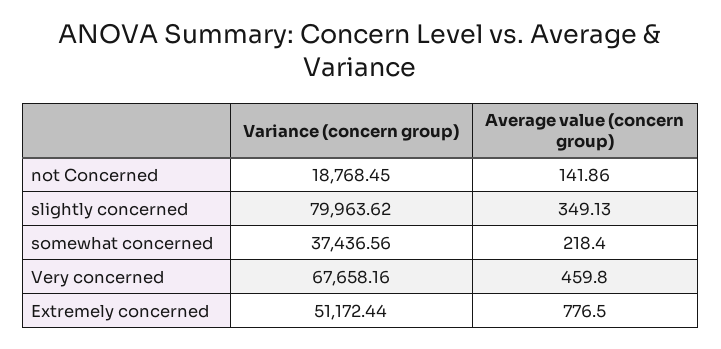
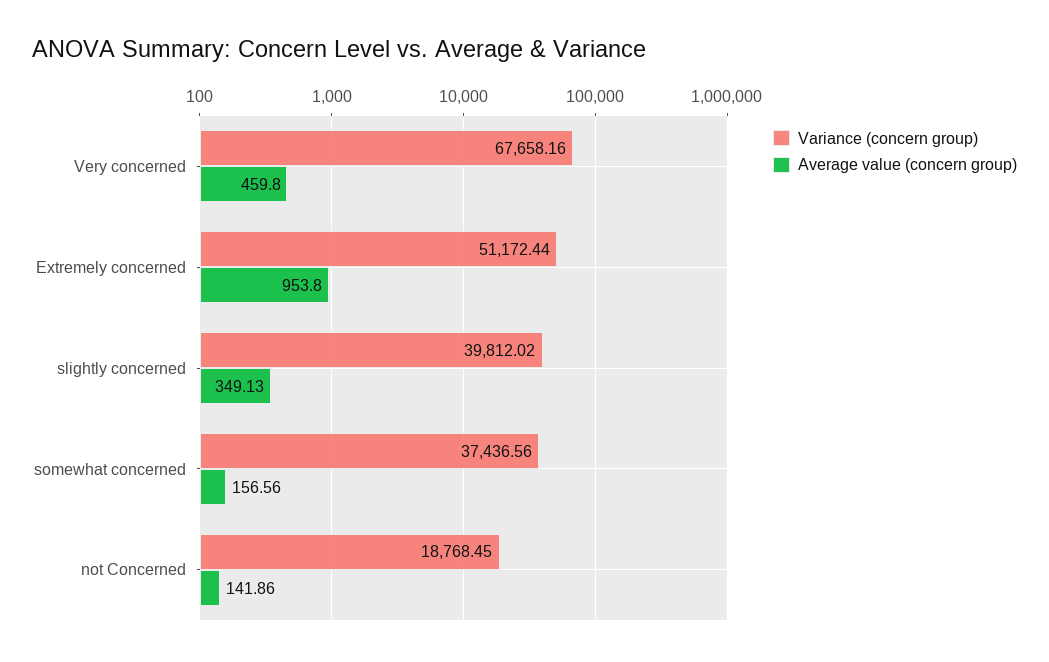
  {
    "Variance (concern group)": {
      "not Concerned": 18768.45,
-     "slightly concerned": 79963.62,
+     "slightly concerned": 39812.02,
      "somewhat concerned": 37436.56,
      "Very concerned": 67658.16,
      "Extremely concerned": 51172.44
    },
    "Average value (concern group)": {
      "not Concerned": 141.86,
      "slightly concerned": 349.13,
-     "somewhat concerned": 218.4,
+     "somewhat concerned": 156.56,
      "Very concerned": 459.8,
-     "Extremely concerned": 776.5
+     "Extremely concerned": 953.8
    }
  }

